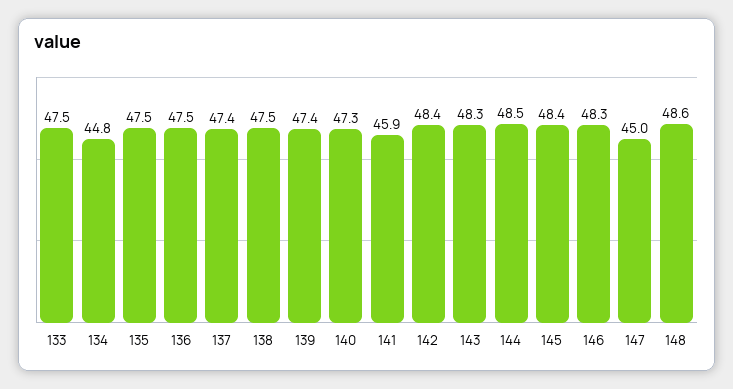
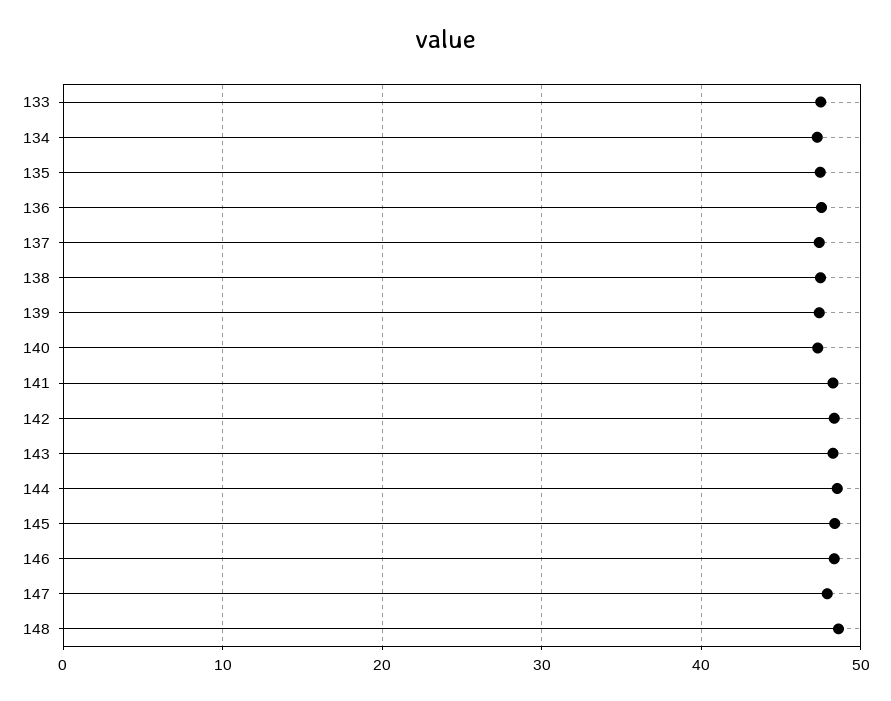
  {
    "133": 47.5,
-   "134": 44.8,
+   "134": 47,
    "135": 47.5,
    "136": 47.5,
    "137": 47.4,
    "138": 47.5,
    "139": 47.4,
    "140": 47.3,
-   "141": 45.9,
+   "141": 48,
    "142": 48.4,
    "143": 48.3,
    "144": 48.5,
    "145": 48.4,
    "146": 48.3,
-   "147": 45,
+   "147": 48,
    "148": 48.6
  }

